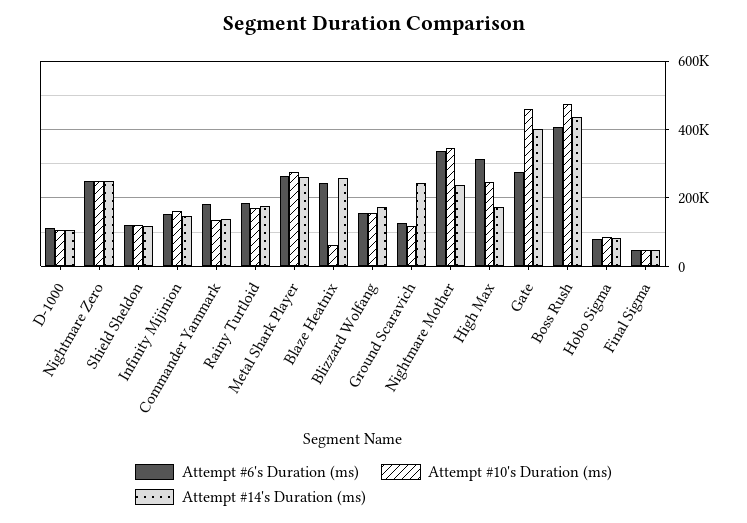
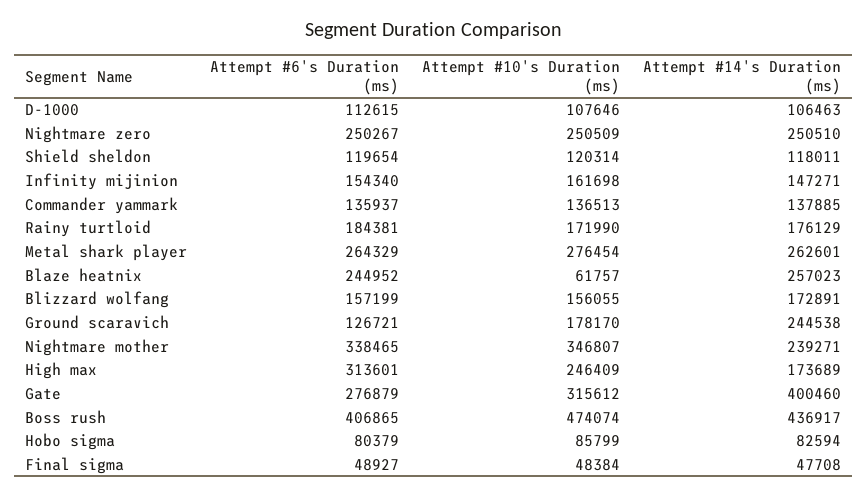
  {
    "Attempt #6's Duration (ms)": {
      "D-1000": 112615,
      "Nightmare Zero": 250267,
      "Shield Sheldon": 119654,
      "Infinity Mijinion": 154340,
-     "Commander Yammark": 180000,
+     "Commander Yammark": 135937,
      "Rainy Turtloid": 184381,
      "Metal Shark Player": 264329,
      "Blaze Heatnix": 244952,
      "Blizzard Wolfang": 157199,
      "Ground Scaravich": 126721,
      "Nightmare Mother": 338465,
      "High Max": 313601,
      "Gate": 276879,
      "Boss Rush": 406865,
      "Hobo Sigma": 80379,
      "Final Sigma": 48927
    },
    "Attempt #10's Duration (ms)": {
      "D-1000": 107646,
      "Nightmare Zero": 250509,
      "Shield Sheldon": 120314,
      "Infinity Mijinion": 161698,
      "Commander Yammark": 136513,
      "Rainy Turtloid": 171990,
      "Metal Shark Player": 276454,
      "Blaze Heatnix": 61757,
      "Blizzard Wolfang": 156055,
-     "Ground Scaravich": 120000,
+     "Ground Scaravich": 178170,
      "Nightmare Mother": 346807,
      "High Max": 246409,
-     "Gate": 460000,
+     "Gate": 315612,
      "Boss Rush": 474074,
      "Hobo Sigma": 85799,
      "Final Sigma": 48384
    },
    "Attempt #14's Duration (ms)": {
      "D-1000": 106463,
      "Nightmare Zero": 250510,
      "Shield Sheldon": 118011,
      "Infinity Mijinion": 147271,
      "Commander Yammark": 137885,
      "Rainy Turtloid": 176129,
      "Metal Shark Player": 262601,
      "Blaze Heatnix": 257023,
      "Blizzard Wolfang": 172891,
      "Ground Scaravich": 244538,
      "Nightmare Mother": 239271,
      "High Max": 173689,
      "Gate": 400460,
      "Boss Rush": 436917,
      "Hobo Sigma": 82594,
      "Final Sigma": 47708
    }
  }

